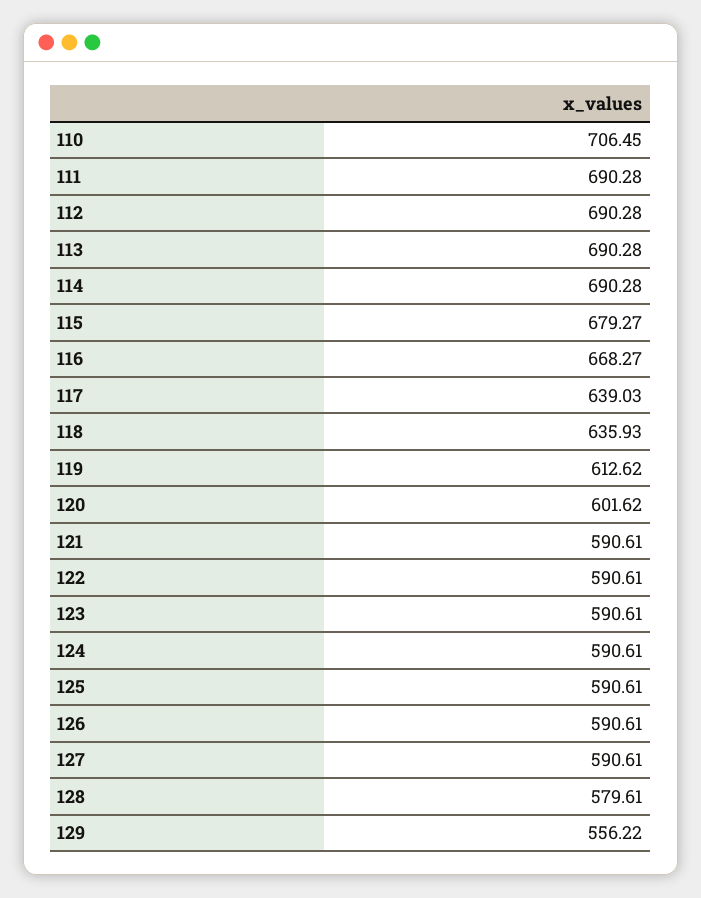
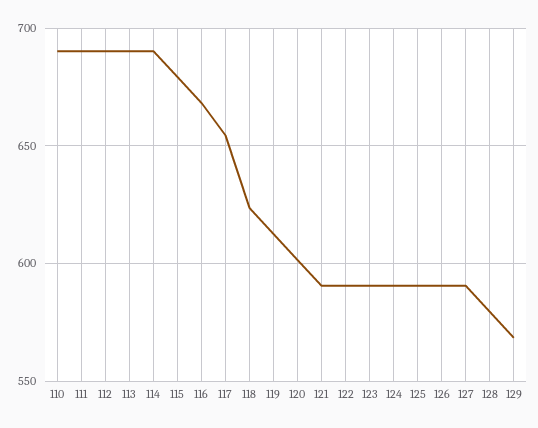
  {
-   "110": 706.45,
+   "110": 690,
    "111": 690.28,
    "112": 690.28,
    "113": 690.28,
    "114": 690.28,
    "115": 679.27,
    "116": 668.27,
-   "117": 639.03,
+   "117": 655,
-   "118": 635.93,
+   "118": 625,
    "119": 612.62,
    "120": 601.62,
    "121": 590.61,
    "122": 590.61,
    "123": 590.61,
    "124": 590.61,
    "125": 590.61,
    "126": 590.61,
    "127": 590.61,
    "128": 579.61,
-   "129": 556.22
+   "129": 570
  }

